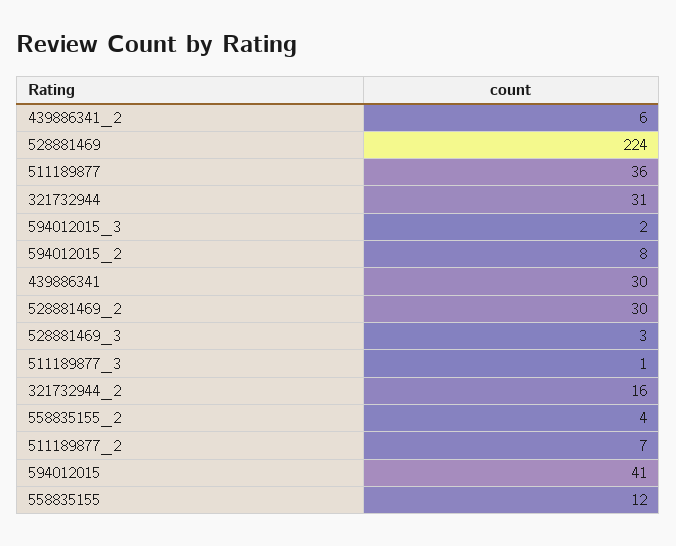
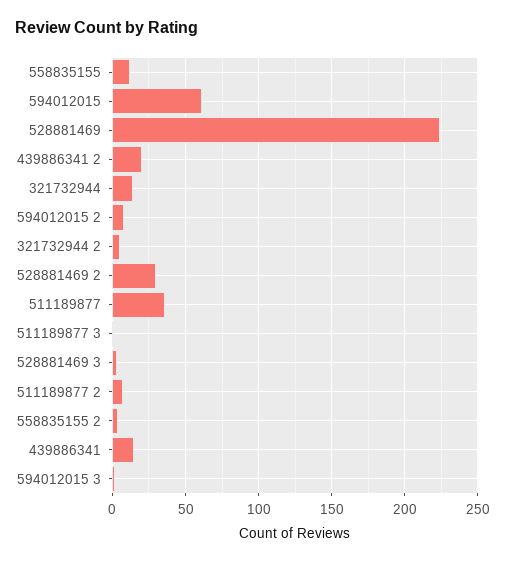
  {
-   "439886341_2": 6,
+   "439886341_2": 20,
    "528881469": 224,
    "511189877": 36,
-   "321732944": 31,
+   "321732944": 15,
    "594012015_3": 2,
    "594012015_2": 8,
-   "439886341": 30,
+   "439886341": 15,
    "528881469_2": 30,
    "528881469_3": 3,
    "511189877_3": 1,
-   "321732944_2": 16,
+   "321732944_2": 5,
    "558835155_2": 4,
    "511189877_2": 7,
-   "594012015": 41,
+   "594012015": 60,
    "558835155": 12
  }

